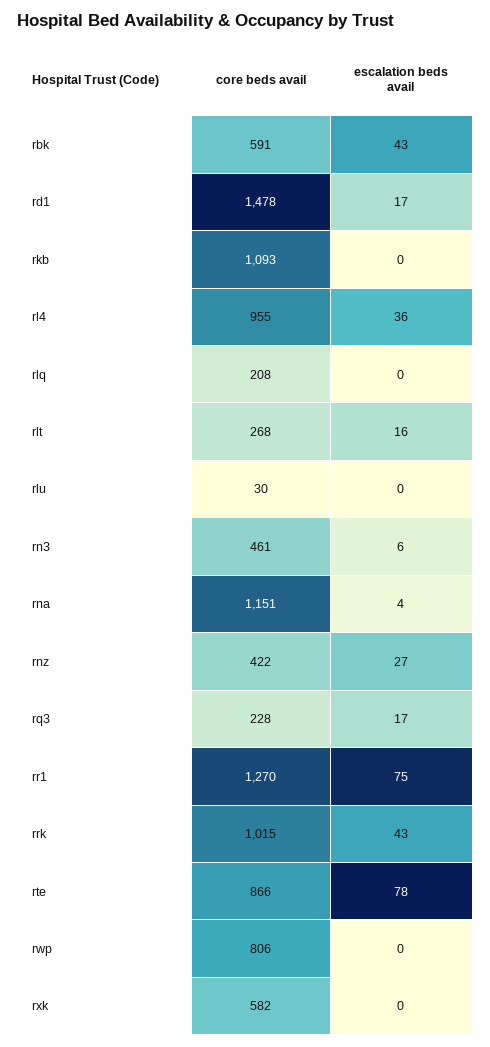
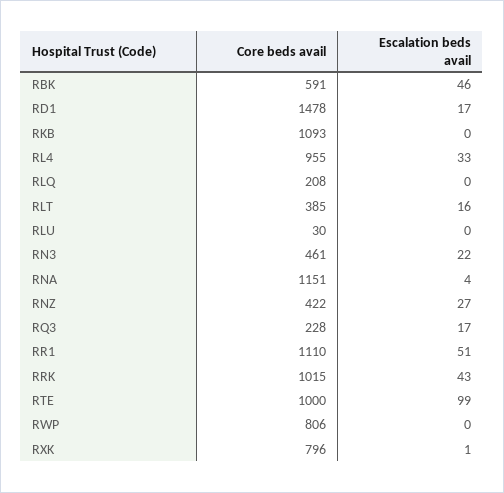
  {
    "core beds avail": {
      "rbk": 591,
      "rd1": 1478,
      "rkb": 1093,
      "rl4": 955,
      "rlq": 208,
-     "rlt": 268,
+     "rlt": 385,
      "rlu": 30,
      "rn3": 461,
      "rna": 1151,
      "rnz": 422,
      "rq3": 228,
-     "rr1": 1270,
+     "rr1": 1110,
      "rrk": 1015,
-     "rte": 866,
+     "rte": 1000,
      "rwp": 806,
-     "rxk": 582
+     "rxk": 796
    },
    "escalation beds avail": {
-     "rbk": 43,
+     "rbk": 46,
      "rd1": 17,
      "rkb": 0,
-     "rl4": 36,
+     "rl4": 33,
      "rlq": 0,
      "rlt": 16,
      "rlu": 0,
-     "rn3": 6,
+     "rn3": 22,
      "rna": 4,
      "rnz": 27,
      "rq3": 17,
-     "rr1": 75,
+     "rr1": 51,
      "rrk": 43,
-     "rte": 78,
+     "rte": 99,
      "rwp": 0,
-     "rxk": 0
+     "rxk": 1
    }
  }

